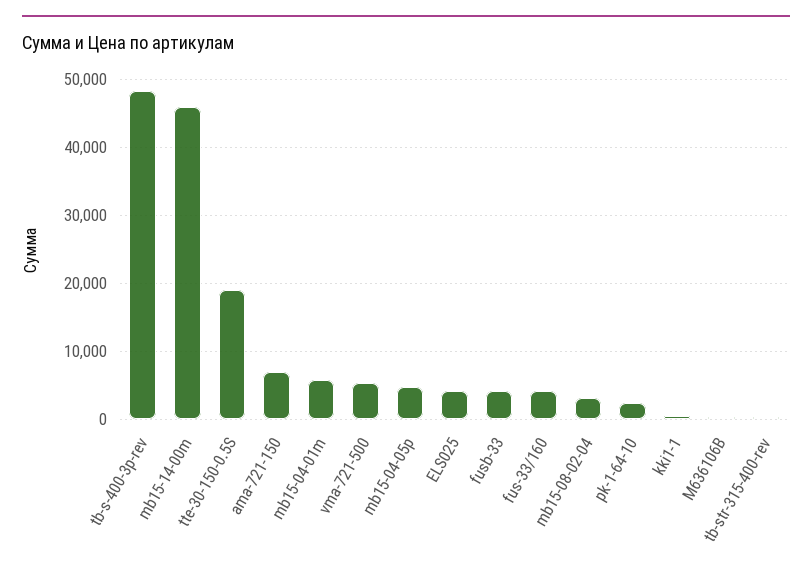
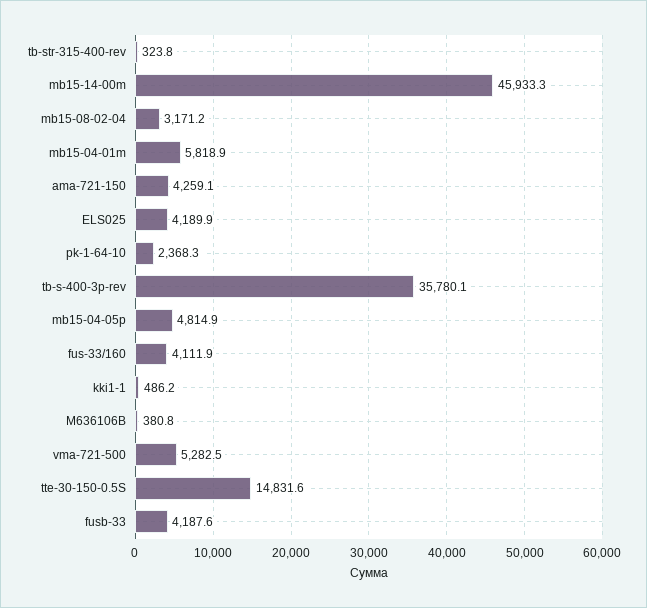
  {
-   "tb-s-400-3p-rev": 48000,
+   "tb-s-400-3p-rev": 35780.1,
    "mb15-14-00m": 45933.3,
-   "tte-30-150-0.5S": 19000,
+   "tte-30-150-0.5S": 14831.6,
-   "ama-721-150": 7000,
+   "ama-721-150": 4259.1,
    "mb15-04-01m": 5818.9,
    "vma-721-500": 5282.5,
    "mb15-04-05p": 4814.9,
    "ELS025": 4189.9,
    "fusb-33": 4187.6,
    "fus-33/160": 4111.9,
    "mb15-08-02-04": 3171.2,
    "pk-1-64-10": 2368.3,
    "kki1-1": 486.2,
    "M636106B": 380.8,
    "tb-str-315-400-rev": 323.8
  }

